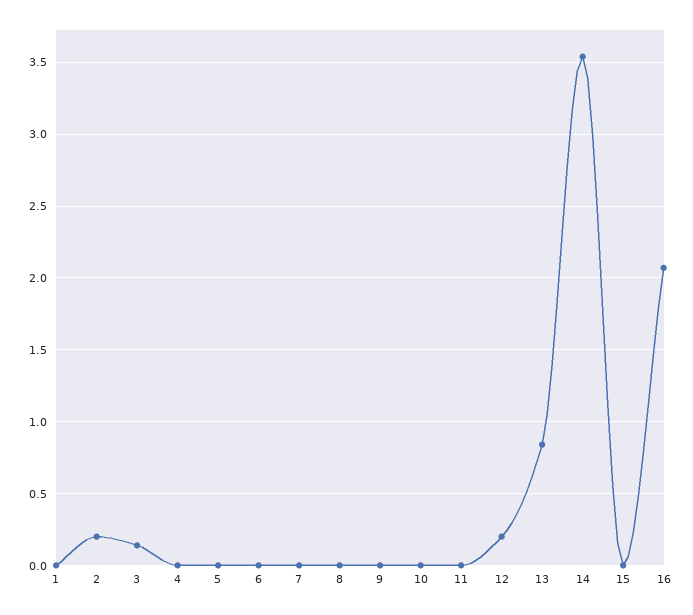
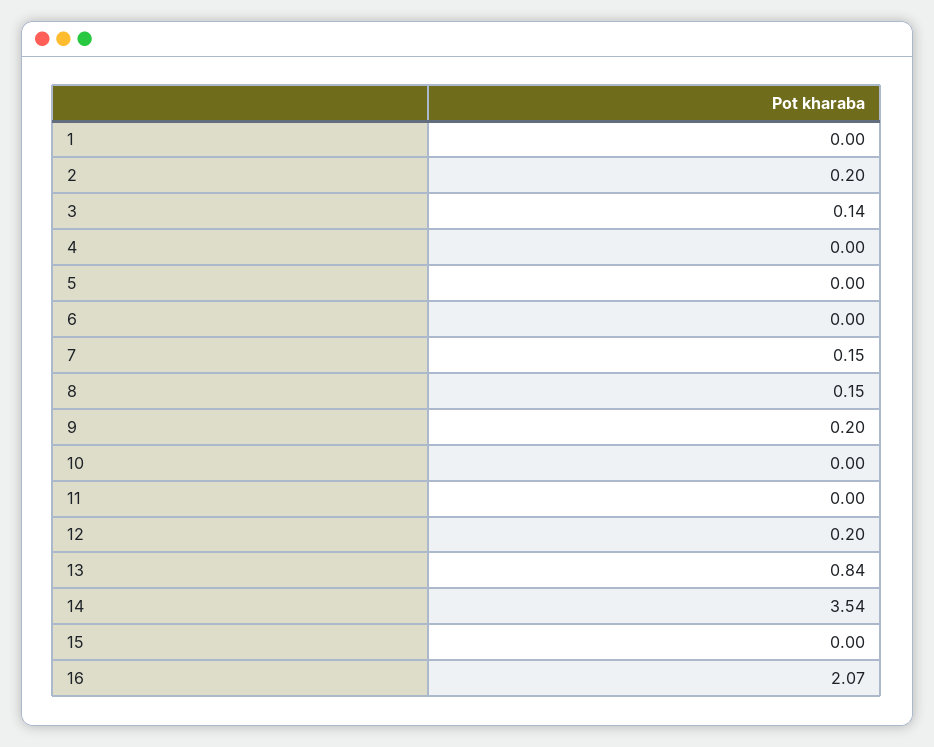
  {
    "1": 0,
    "2": 0.2,
    "3": 0.14,
    "4": 0,
    "5": 0,
    "6": 0,
-   "7": 0,
+   "7": 0.15,
-   "8": 0,
+   "8": 0.15,
-   "9": 0,
+   "9": 0.2,
    "10": 0,
    "11": 0,
    "12": 0.2,
    "13": 0.84,
    "14": 3.54,
    "15": 0,
    "16": 2.07
  }

